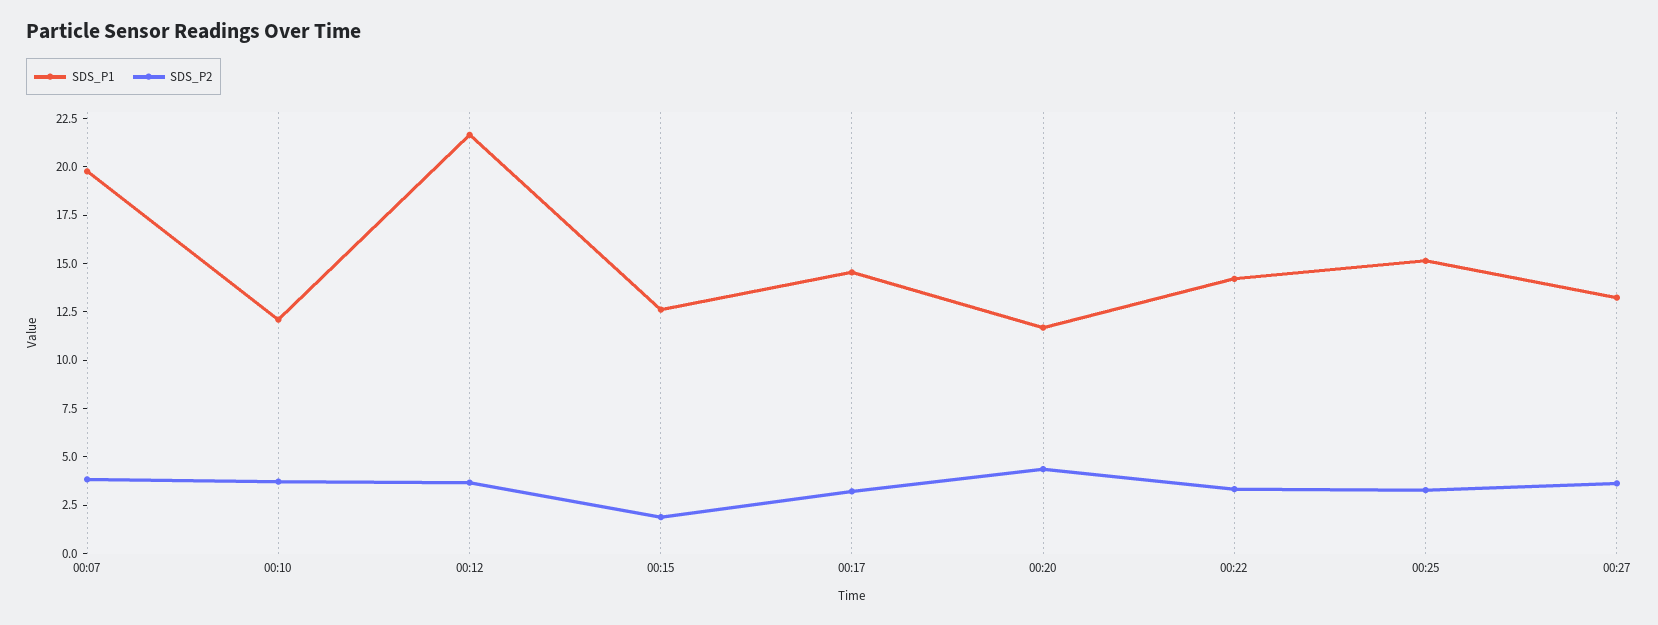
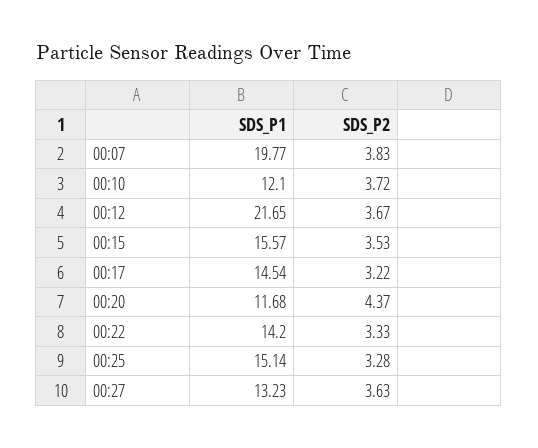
  {
    "SDS_P1": {
      "00:07": 19.77,
      "00:10": 12.1,
      "00:12": 21.65,
-     "00:15": 12.5,
+     "00:15": 15.57,
      "00:17": 14.54,
      "00:20": 11.68,
      "00:22": 14.2,
      "00:25": 15.14,
      "00:27": 13.23
    },
    "SDS_P2": {
      "00:07": 3.83,
      "00:10": 3.72,
      "00:12": 3.67,
-     "00:15": 2,
+     "00:15": 3.53,
      "00:17": 3.22,
      "00:20": 4.37,
      "00:22": 3.33,
      "00:25": 3.28,
      "00:27": 3.63
    }
  }

